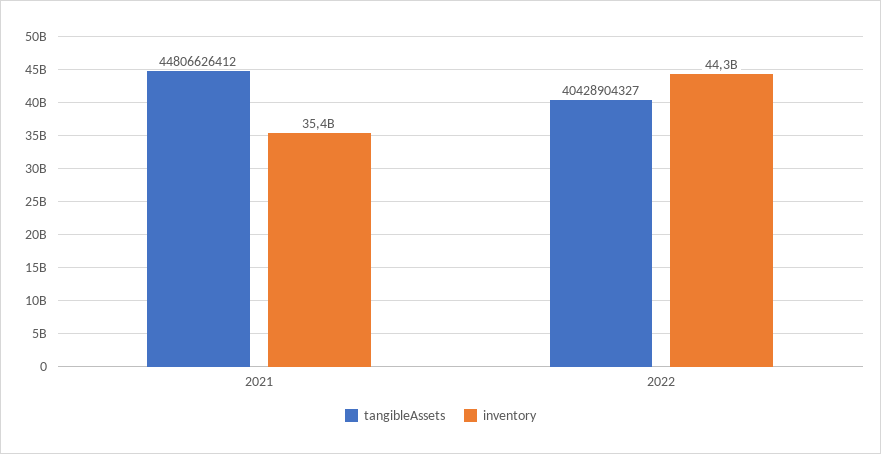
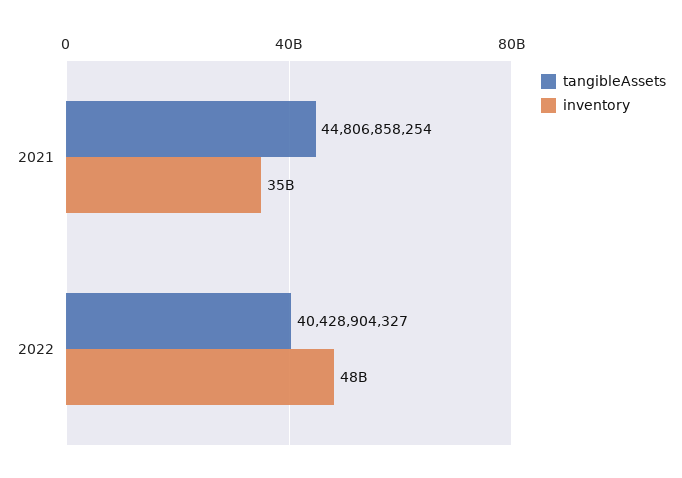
  {
    "tangibleAssets": {
-     "2021": 44806626412,
+     "2021": 44806858254,
      "2022": 40428904327
    },
    "inventory": {
      "2021": 35400000000,
-     "2022": 44300000000
+     "2022": 48000000000
    }
  }

